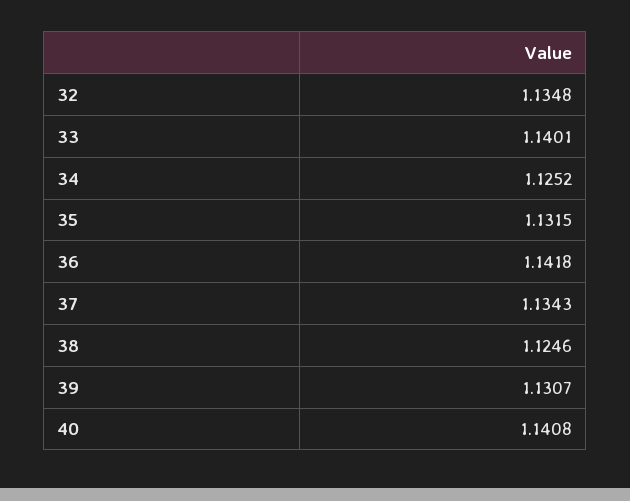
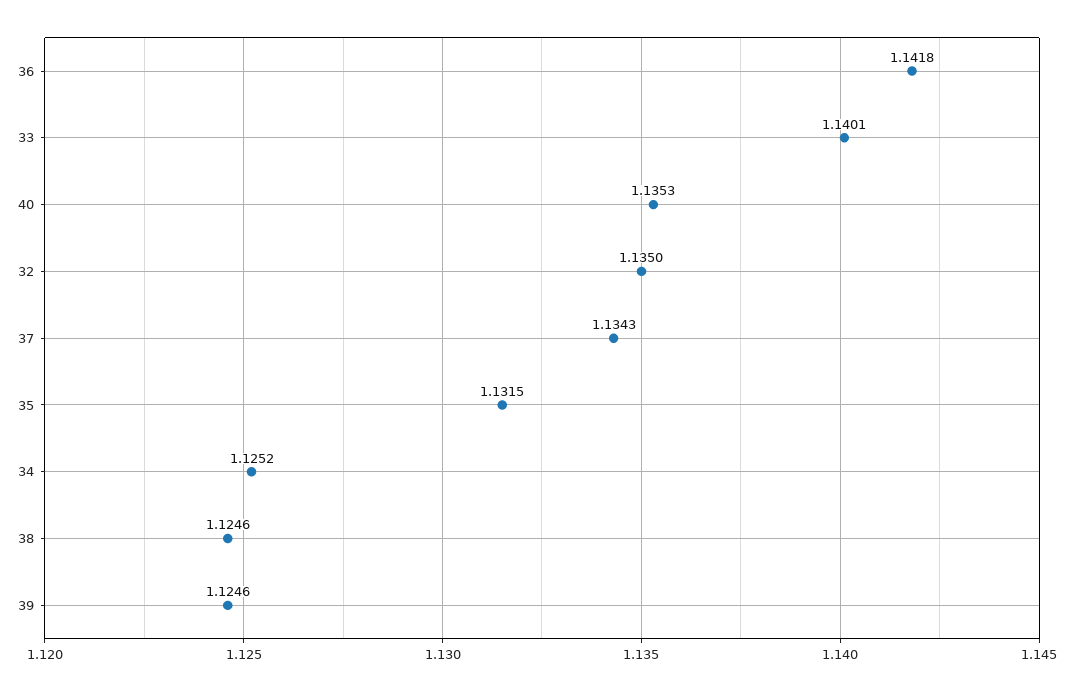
  {
-   "32": 1.1348,
+   "32": 1.135,
    "33": 1.1401,
    "34": 1.1252,
    "35": 1.1315,
    "36": 1.1418,
    "37": 1.1343,
    "38": 1.1246,
-   "39": 1.1307,
+   "39": 1.1246,
-   "40": 1.1408
+   "40": 1.1353
  }

